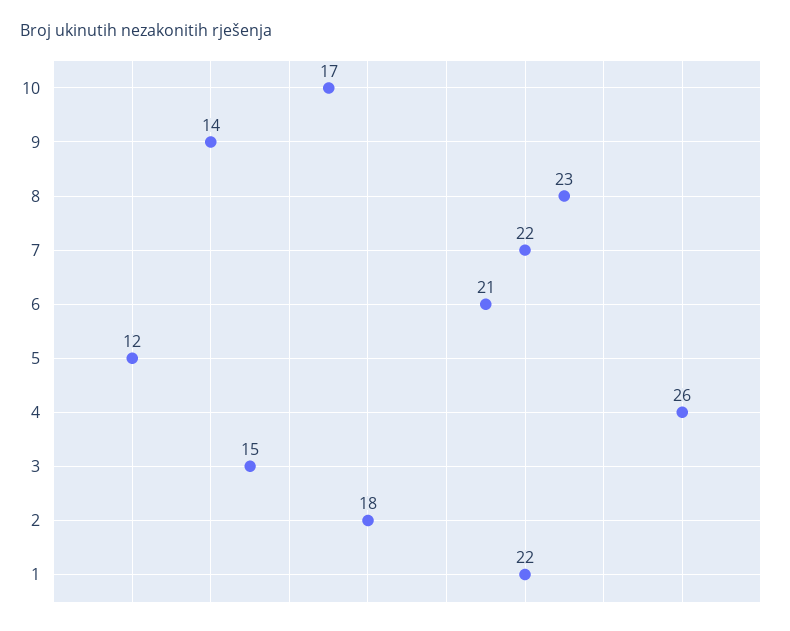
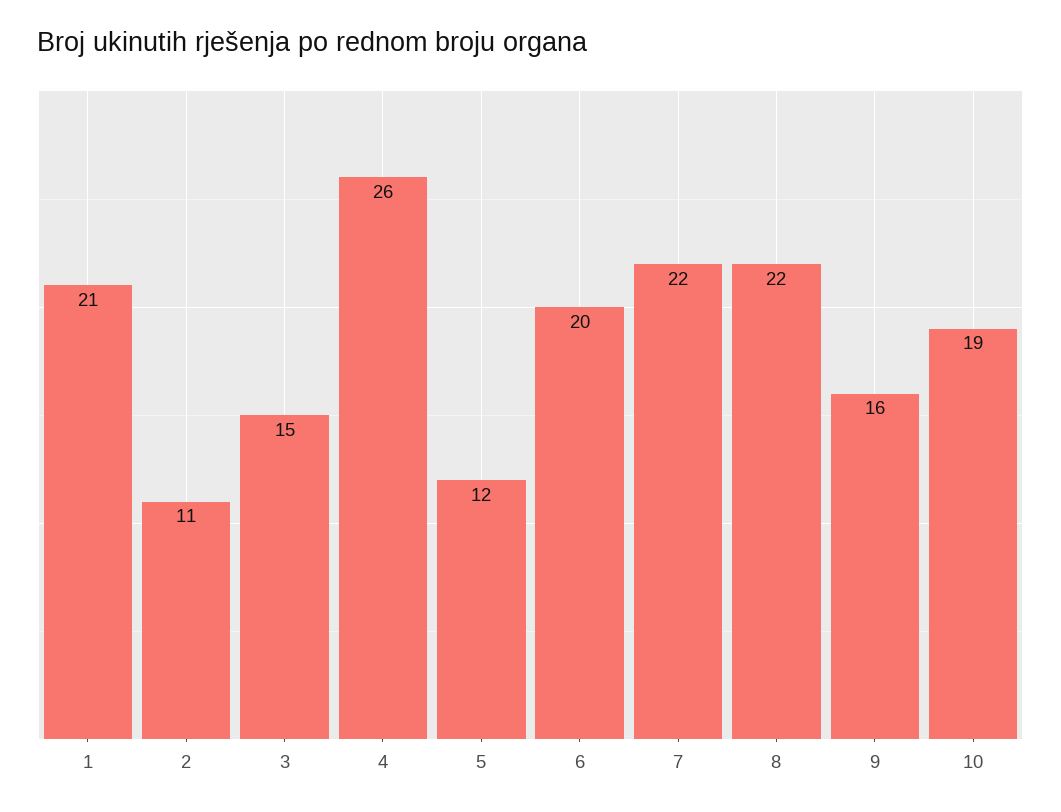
  {
-   "10": 17,
+   "10": 19,
-   "9": 14,
+   "9": 16,
-   "8": 23,
+   "8": 22,
    "7": 22,
-   "6": 21,
+   "6": 20,
    "5": 12,
    "4": 26,
    "3": 15,
-   "2": 18,
+   "2": 11,
-   "1": 22
+   "1": 21
  }

